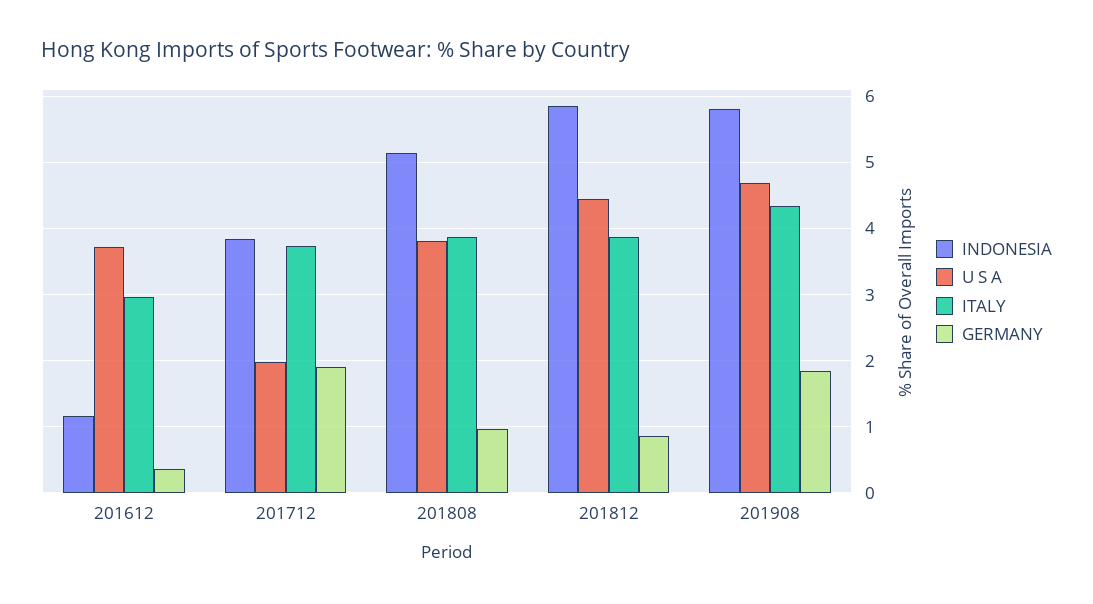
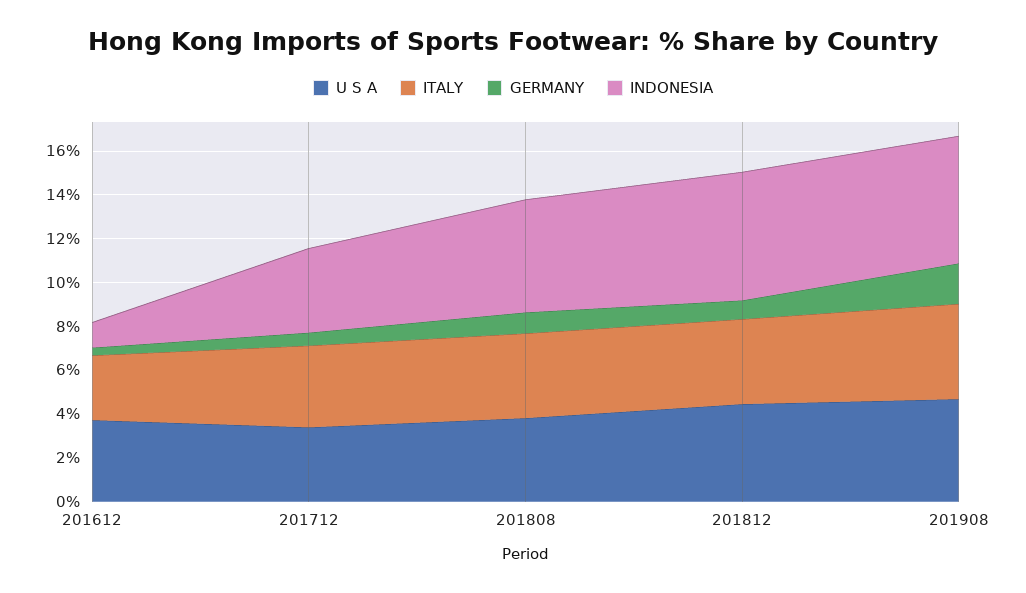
  {
    "INDONESIA": {
      "201612": 1.2,
      "201712": 3.8,
      "201808": 5.1,
      "201812": 5.9,
      "201908": 5.8
    },
    "U S A": {
      "201612": 3.7,
-     "201712": 2,
+     "201712": 3.5,
      "201808": 3.8,
      "201812": 4.5,
      "201908": 4.7
    },
    "ITALY": {
      "201612": 3,
      "201712": 3.7,
      "201808": 3.9,
      "201812": 3.9,
      "201908": 4.3
    },
    "GERMANY": {
      "201612": 0.4,
-     "201712": 1.9,
+     "201712": 0.5,
      "201808": 1,
      "201812": 0.9,
      "201908": 1.8
    }
  }

